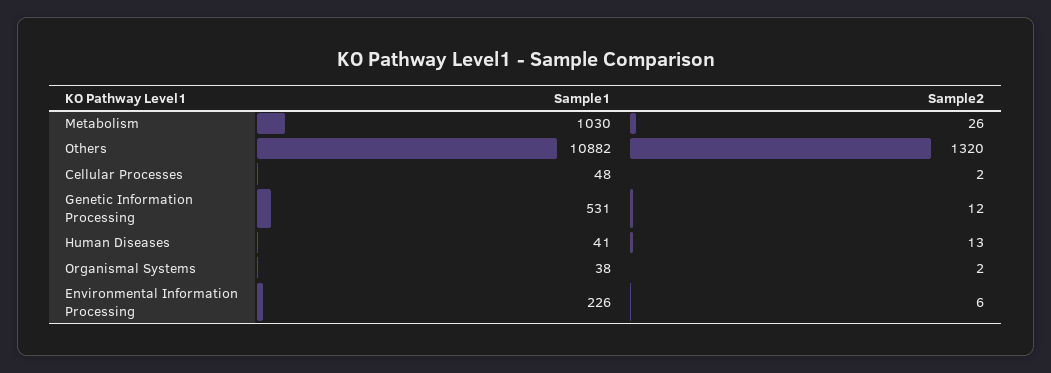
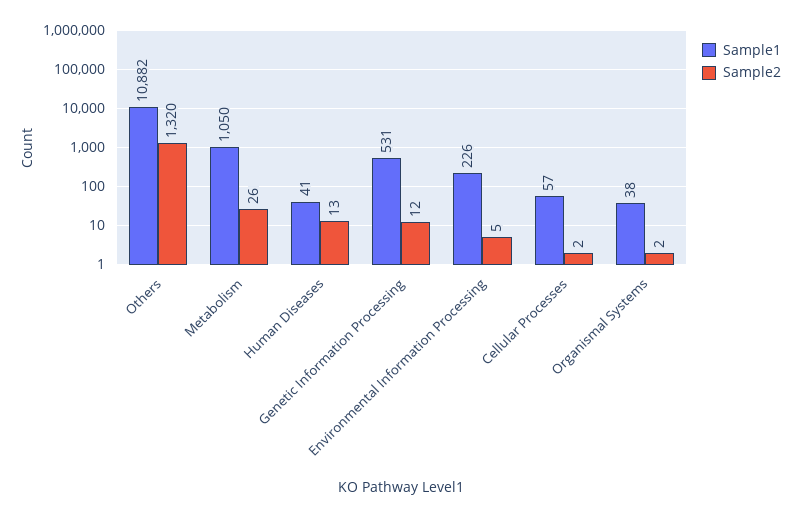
  {
    "Sample1": {
-     "Metabolism": 1030,
+     "Metabolism": 1050,
      "Others": 10882,
-     "Cellular Processes": 48,
+     "Cellular Processes": 57,
      "Genetic Information Processing": 531,
      "Human Diseases": 41,
      "Organismal Systems": 38,
      "Environmental Information Processing": 226
    },
    "Sample2": {
      "Metabolism": 26,
      "Others": 1320,
      "Cellular Processes": 2,
      "Genetic Information Processing": 12,
      "Human Diseases": 13,
      "Organismal Systems": 2,
-     "Environmental Information Processing": 6
+     "Environmental Information Processing": 5
    }
  }

